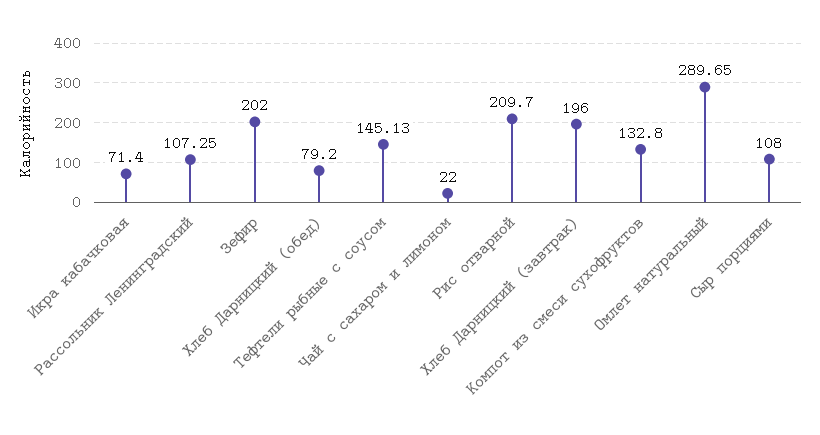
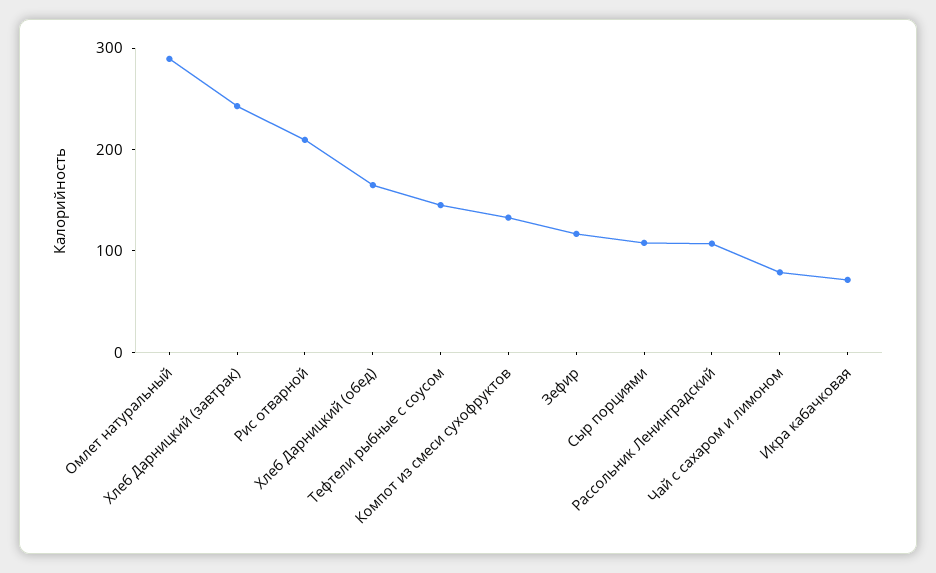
  {
    "Икра кабачковая": 71.4,
    "Рассольник Ленинградский": 107.25,
-   "Зефир": 202,
+   "Зефир": 120,
-   "Хлеб Дарницкий (обед)": 79.2,
+   "Хлеб Дарницкий (обед)": 160,
    "Тефтели рыбные с соусом": 145.13,
-   "Чай с сахаром и лимоном": 22,
+   "Чай с сахаром и лимоном": 80,
    "Рис отварной": 209.7,
-   "Хлеб Дарницкий (завтрак)": 196,
+   "Хлеб Дарницкий (завтрак)": 240,
    "Компот из смеси сухофруктов": 132.8,
    "Омлет натуральный": 289.65,
    "Сыр порциями": 108
  }

